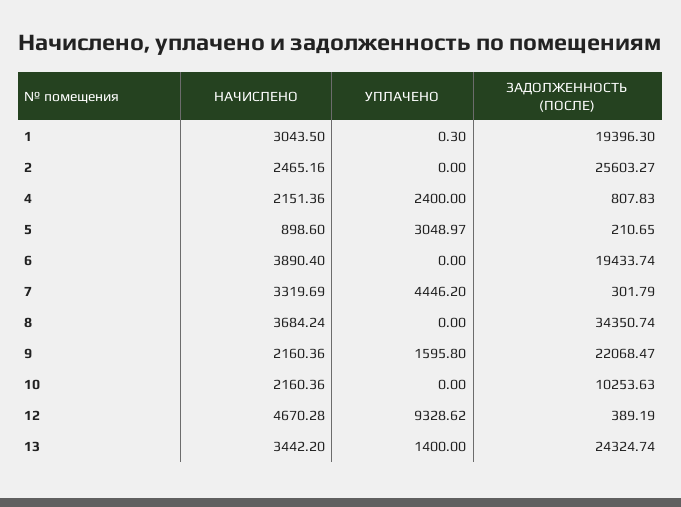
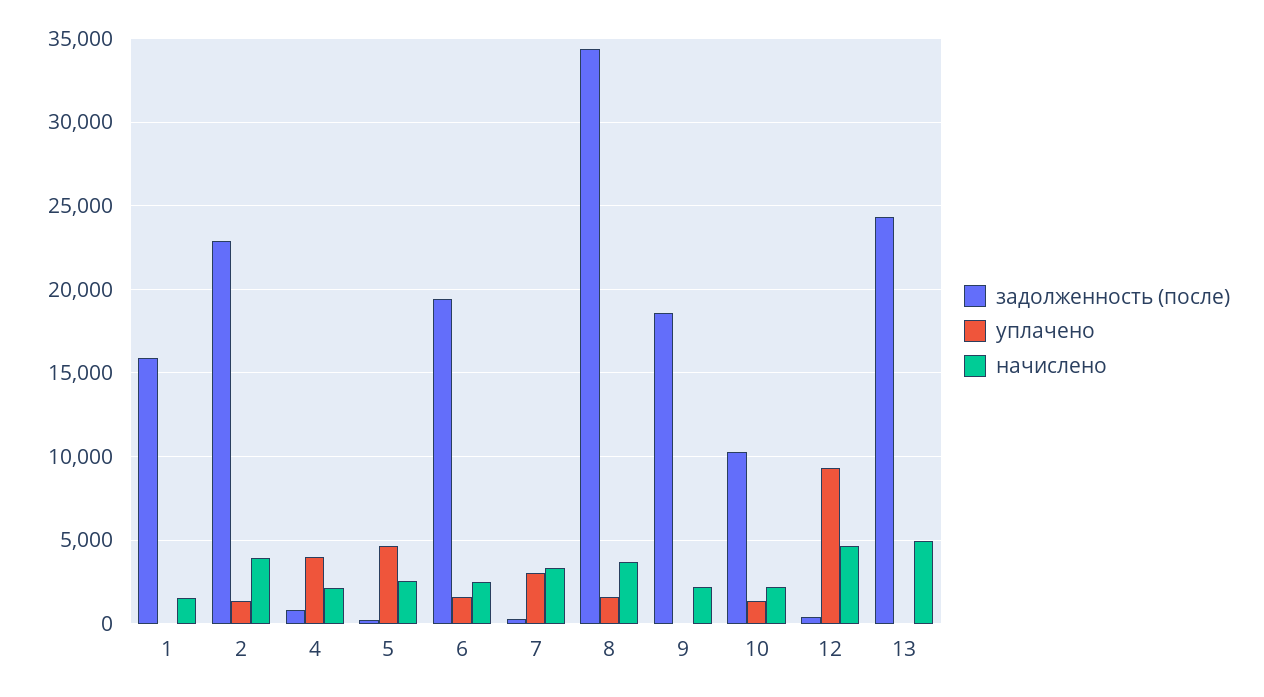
  {
    "НАЧИСЛЕНО": {
-     "1": 3043.5,
+     "1": 1500,
-     "2": 2465.16,
+     "2": 4000,
      "4": 2151.36,
-     "5": 898.6,
+     "5": 2500,
-     "6": 3890.4,
+     "6": 2500,
      "7": 3319.69,
      "8": 3684.24,
      "9": 2160.36,
      "10": 2160.36,
      "12": 4670.28,
-     "13": 3442.2
+     "13": 5000
    },
    "УПЛАЧЕНО": {
      "1": 0.3,
-     "2": 0,
+     "2": 1500,
-     "4": 2400,
+     "4": 4000,
-     "5": 3048.97,
+     "5": 4500,
-     "6": 0,
+     "6": 1500,
-     "7": 4446.2,
+     "7": 3000,
-     "8": 0,
+     "8": 1500,
-     "9": 1595.8,
+     "9": 0,
-     "10": 0,
+     "10": 1500,
      "12": 9328.62,
-     "13": 1400
+     "13": 0
    },
    "ЗАДОЛЖЕННОСТЬ (ПОСЛЕ)": {
-     "1": 19396.3,
+     "1": 16000,
-     "2": 25603.27,
+     "2": 23000,
      "4": 807.83,
      "5": 210.65,
      "6": 19433.74,
      "7": 301.79,
      "8": 34350.74,
-     "9": 22068.47,
+     "9": 18500,
      "10": 10253.63,
      "12": 389.19,
      "13": 24324.74
    }
  }

